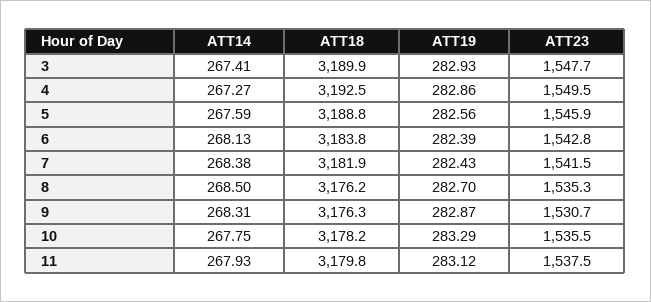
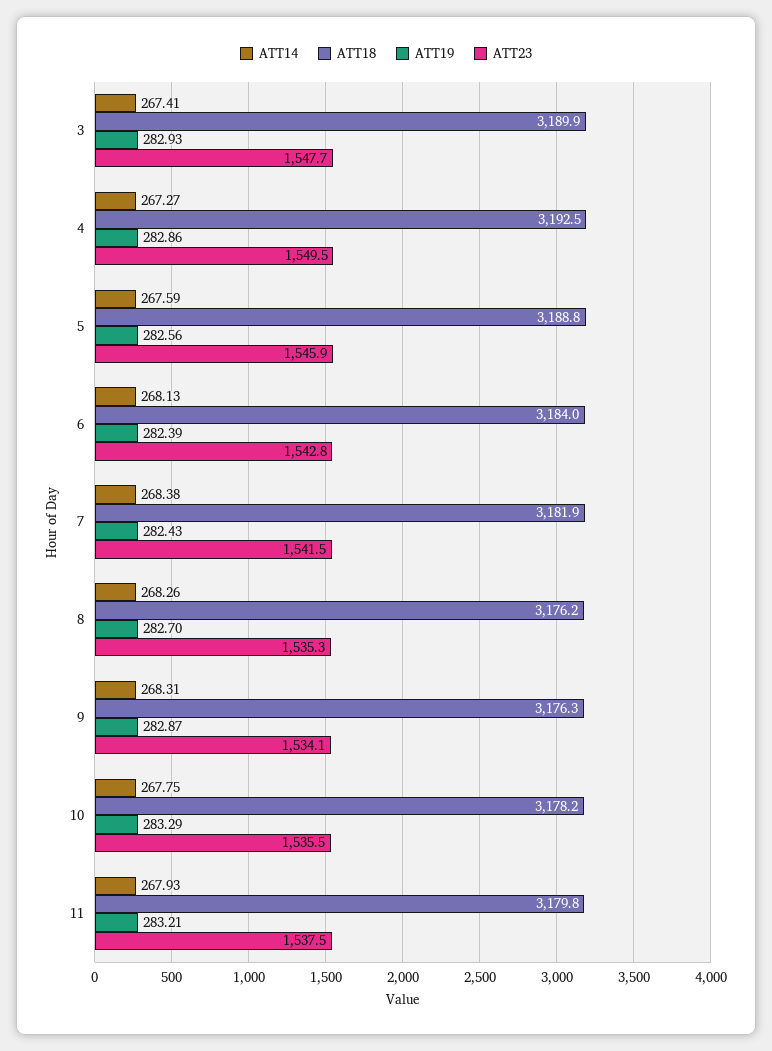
  {
    "ATT14": {
      "3": 267.41,
      "4": 267.27,
      "5": 267.59,
      "6": 268.13,
      "7": 268.38,
-     "8": 268.5,
+     "8": 268.26,
      "9": 268.31,
      "10": 267.75,
      "11": 267.93
    },
    "ATT18": {
      "3": 3189.9,
      "4": 3192.5,
      "5": 3188.8,
-     "6": 3183.8,
+     "6": 3184,
      "7": 3181.9,
      "8": 3176.2,
      "9": 3176.3,
      "10": 3178.2,
      "11": 3179.8
    },
    "ATT19": {
      "3": 282.93,
      "4": 282.86,
      "5": 282.56,
      "6": 282.39,
      "7": 282.43,
      "8": 282.7,
      "9": 282.87,
      "10": 283.29,
-     "11": 283.12
+     "11": 283.21
    },
    "ATT23": {
      "3": 1547.7,
      "4": 1549.5,
      "5": 1545.9,
      "6": 1542.8,
      "7": 1541.5,
      "8": 1535.3,
-     "9": 1530.7,
+     "9": 1534.1,
      "10": 1535.5,
      "11": 1537.5
    }
  }

